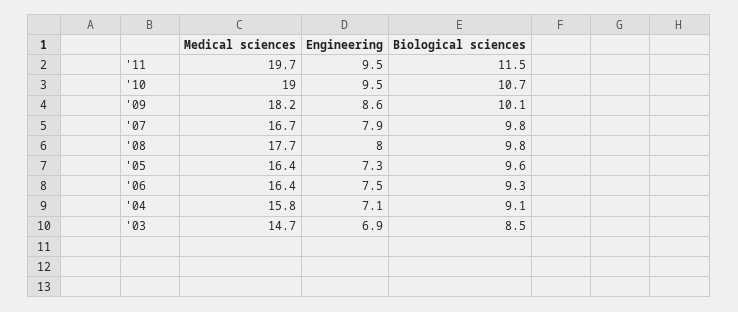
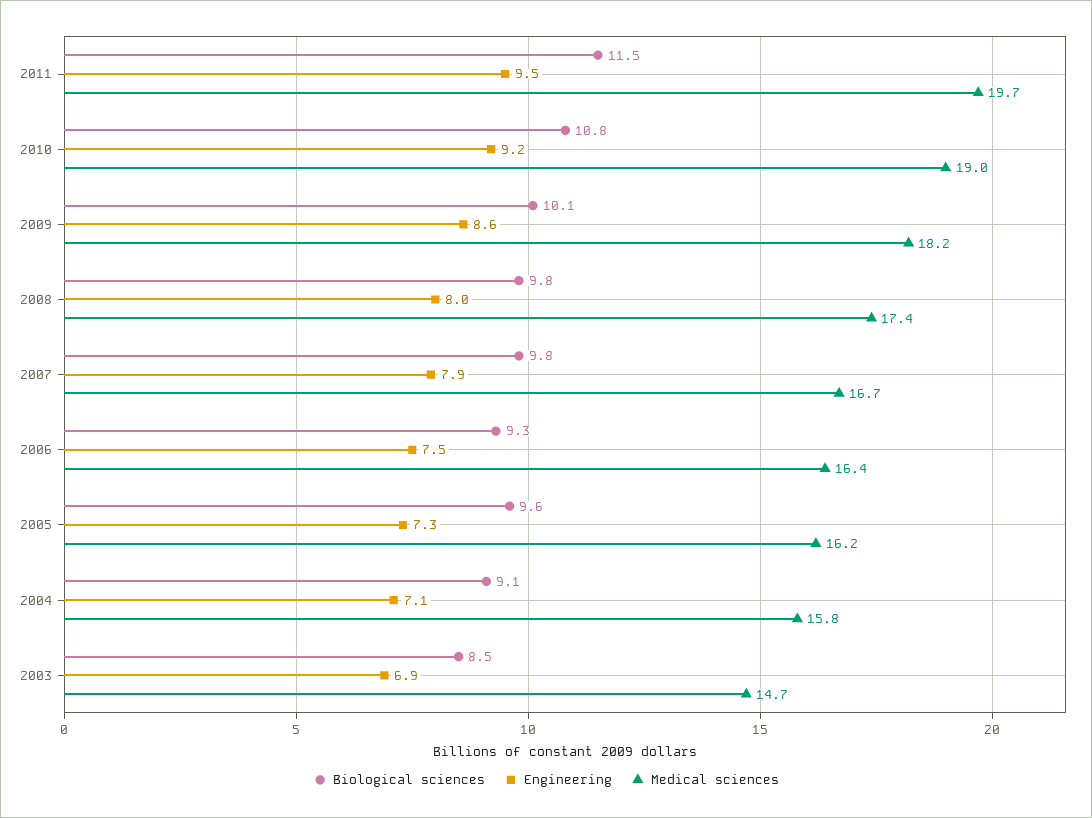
  {
    "Medical sciences": {
      "'11": 19.7,
      "'10": 19,
      "'09": 18.2,
      "'07": 16.7,
-     "'08": 17.7,
+     "'08": 17.4,
-     "'05": 16.4,
+     "'05": 16.2,
      "'06": 16.4,
      "'04": 15.8,
      "'03": 14.7
    },
    "Engineering": {
      "'11": 9.5,
-     "'10": 9.5,
+     "'10": 9.2,
      "'09": 8.6,
      "'07": 7.9,
      "'08": 8,
      "'05": 7.3,
      "'06": 7.5,
      "'04": 7.1,
      "'03": 6.9
    },
    "Biological sciences": {
      "'11": 11.5,
-     "'10": 10.7,
+     "'10": 10.8,
      "'09": 10.1,
      "'07": 9.8,
      "'08": 9.8,
      "'05": 9.6,
      "'06": 9.3,
      "'04": 9.1,
      "'03": 8.5
    }
  }

